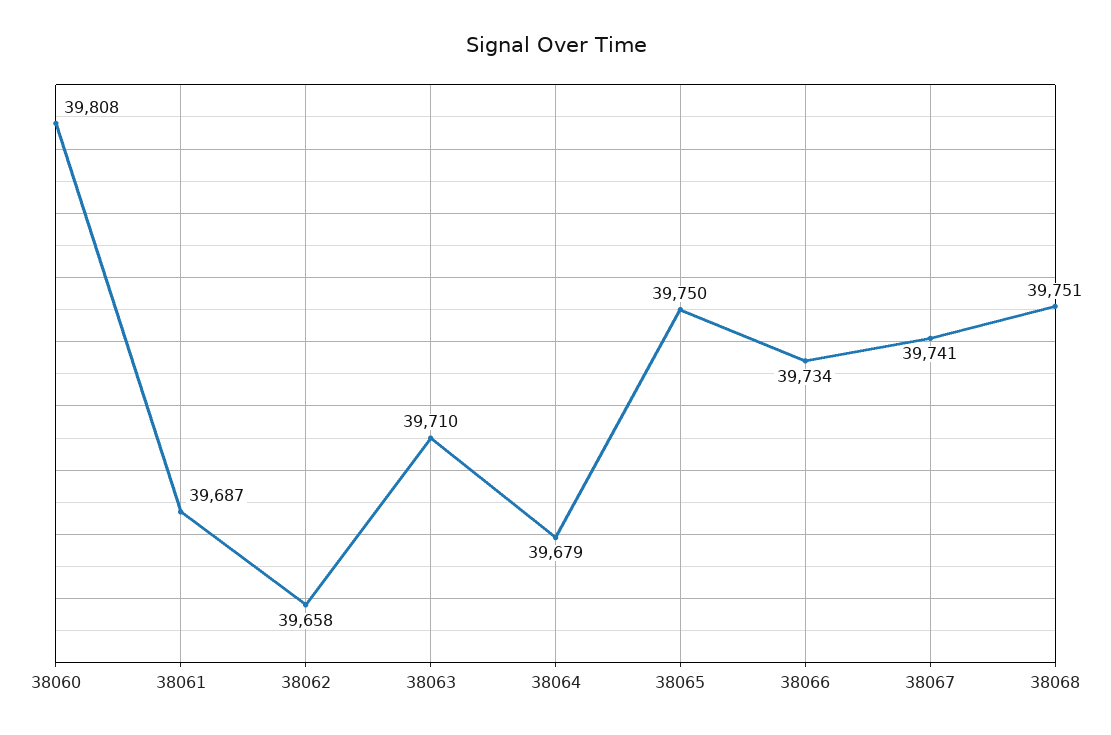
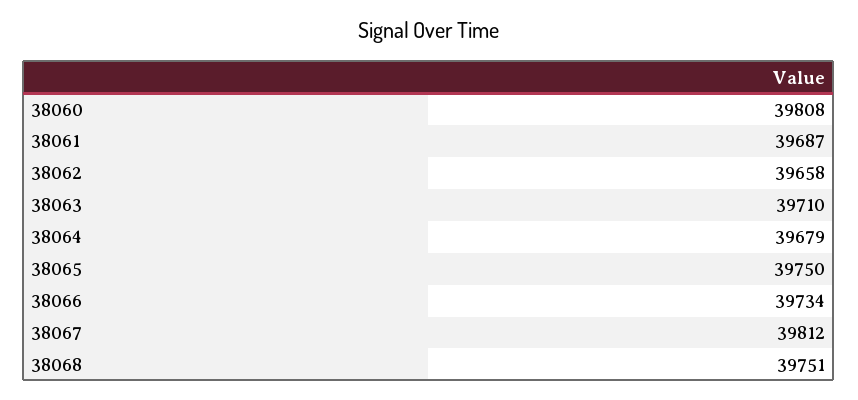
  {
    "38060": 39808,
    "38061": 39687,
    "38062": 39658,
    "38063": 39710,
    "38064": 39679,
    "38065": 39750,
    "38066": 39734,
-   "38067": 39741,
+   "38067": 39812,
    "38068": 39751
  }

